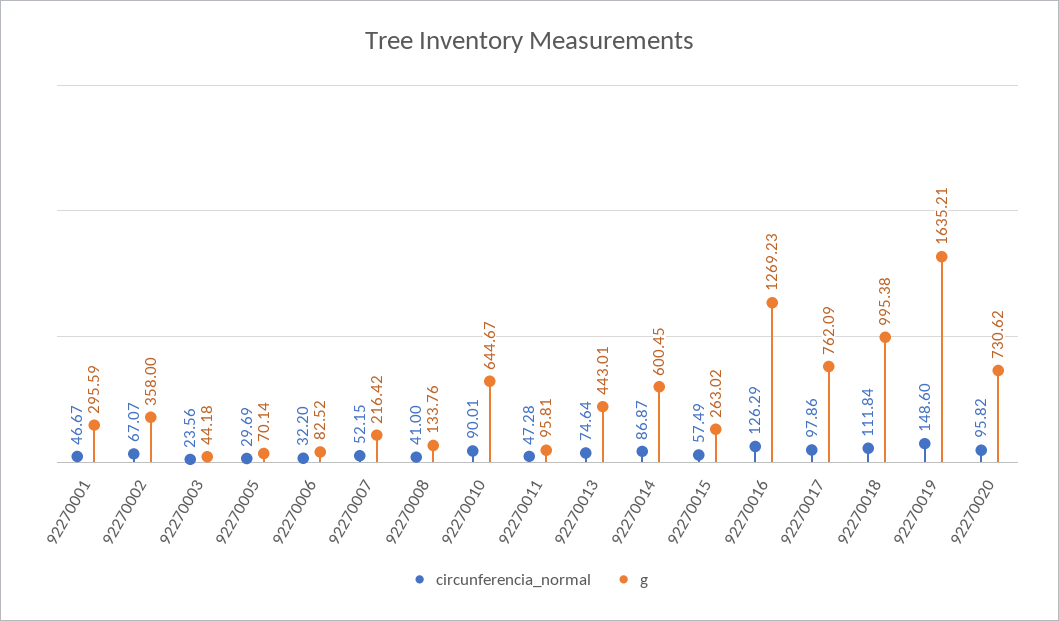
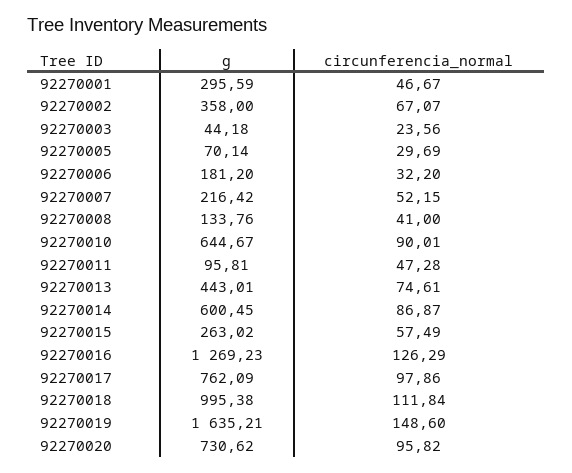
  {
    "circunferencia_normal": {
      "92270001": 46.67,
      "92270002": 67.07,
      "92270003": 23.56,
      "92270005": 29.69,
      "92270006": 32.2,
      "92270007": 52.15,
      "92270008": 41,
      "92270010": 90.01,
      "92270011": 47.28,
-     "92270013": 74.64,
+     "92270013": 74.61,
      "92270014": 86.87,
      "92270015": 57.49,
      "92270016": 126.29,
      "92270017": 97.86,
      "92270018": 111.84,
      "92270019": 148.6,
      "92270020": 95.82
    },
    "g": {
      "92270001": 295.59,
      "92270002": 358,
      "92270003": 44.18,
      "92270005": 70.14,
-     "92270006": 82.52,
+     "92270006": 181.2,
      "92270007": 216.42,
      "92270008": 133.76,
      "92270010": 644.67,
      "92270011": 95.81,
      "92270013": 443.01,
      "92270014": 600.45,
      "92270015": 263.02,
      "92270016": 1269.23,
      "92270017": 762.09,
      "92270018": 995.38,
      "92270019": 1635.21,
      "92270020": 730.62
    }
  }

